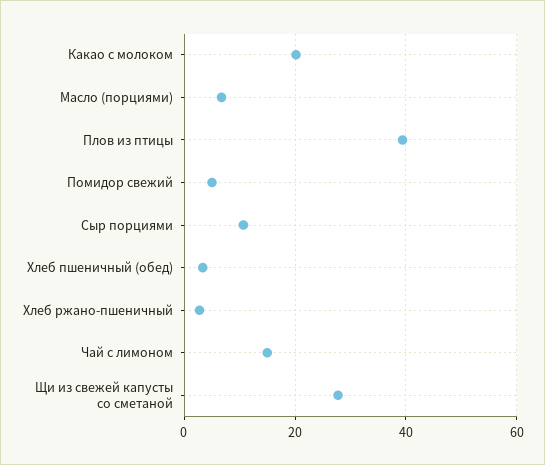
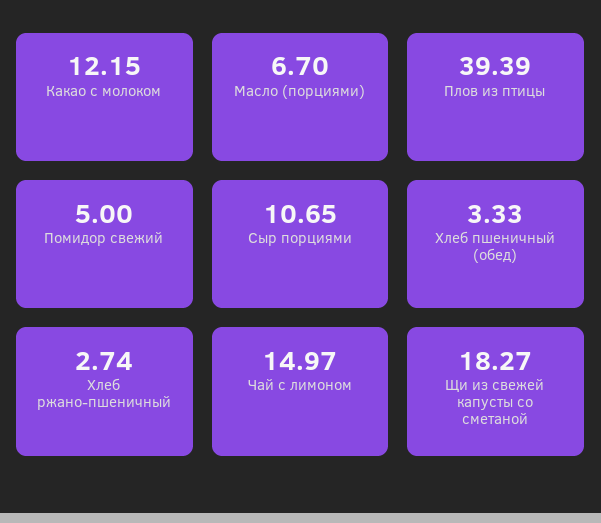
  {
-   "Какао с молоком": 20,
+   "Какао с молоком": 12.15,
    "Масло (порциями)": 6.7,
    "Плов из птицы": 39.39,
    "Помидор свежий": 5,
    "Сыр порциями": 10.65,
    "Хлеб пшеничный (обед)": 3.33,
    "Хлеб ржано-пшеничный": 2.74,
    "Чай с лимоном": 14.97,
-   "Щи из свежей капусты со сметаной": 28
+   "Щи из свежей капусты со сметаной": 18.27
  }

